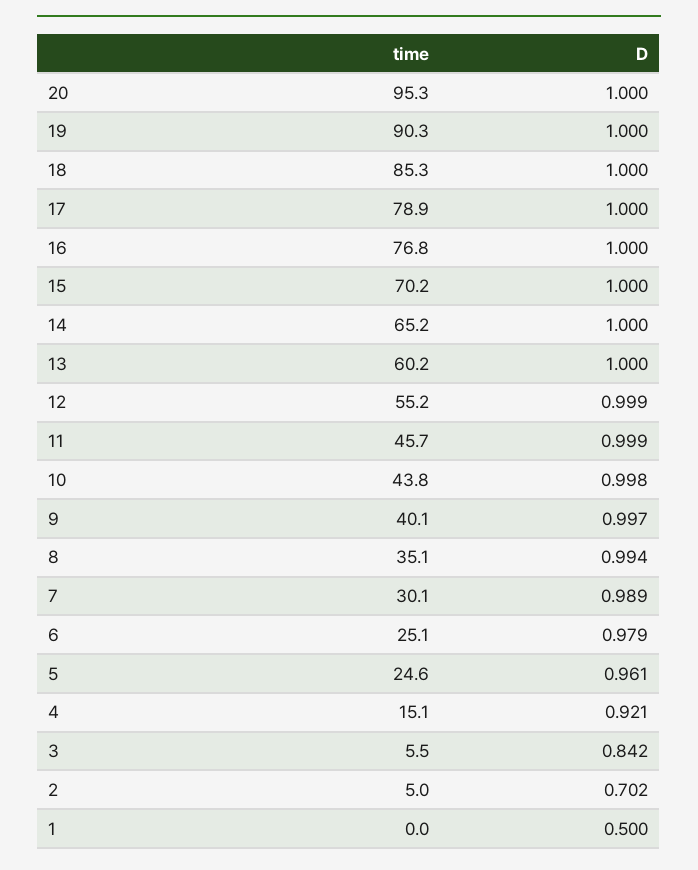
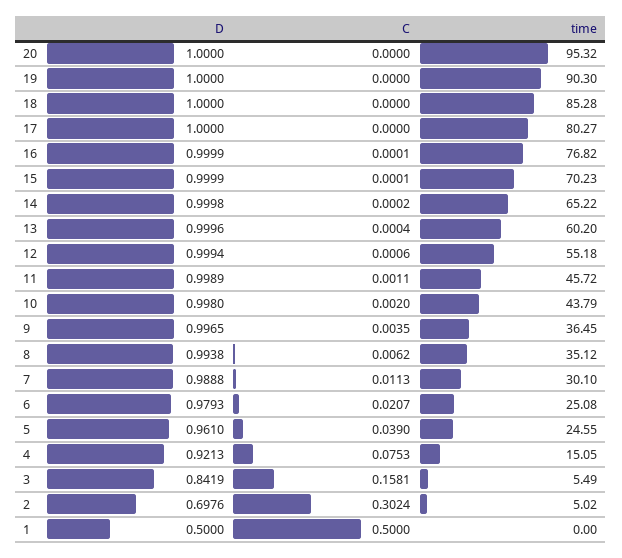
  {
    "time": {
      "20": 95.32,
      "19": 90.3,
      "18": 85.28,
-     "17": 78.9,
+     "17": 80.27,
      "16": 76.82,
      "15": 70.23,
      "14": 65.22,
      "13": 60.2,
      "12": 55.18,
      "11": 45.72,
      "10": 43.79,
-     "9": 40.1,
+     "9": 36.45,
      "8": 35.12,
      "7": 30.1,
      "6": 25.08,
      "5": 24.55,
      "4": 15.05,
      "3": 5.49,
      "2": 5.02,
      "1": 0
    },
    "D": {
      "20": 1,
      "19": 1,
      "18": 1,
      "17": 1,
      "16": 0.9999,
      "15": 0.9999,
      "14": 0.9998,
      "13": 0.9996,
      "12": 0.9994,
      "11": 0.9989,
      "10": 0.998,
      "9": 0.9965,
      "8": 0.9938,
      "7": 0.9888,
      "6": 0.9793,
      "5": 0.961,
      "4": 0.9213,
      "3": 0.8419,
-     "2": 0.702,
+     "2": 0.6976,
      "1": 0.5
-   }
+   },
+   "C": {
+     "20": 0,
+     "19": 0,
+     "18": 0,
+     "17": 0,
+     "16": 0.0001,
+     "15": 0.0001,
+     "14": 0.0002,
+     "13": 0.0004,
+     "12": 0.0006,
+     "11": 0.0011,
+     "10": 0.002,
+     "9": 0.0035,
+     "8": 0.0062,
+     "7": 0.0113,
+     "6": 0.0207,
+     "5": 0.039,
+     "4": 0.0753,
+     "3": 0.1581,
+     "2": 0.3024,
+     "1": 0.5
+   }
  }

